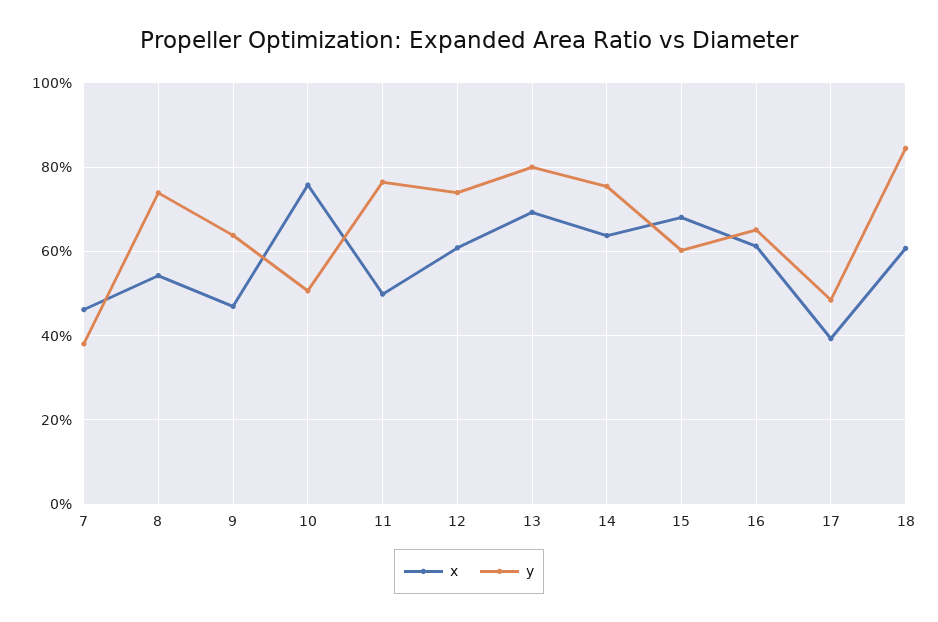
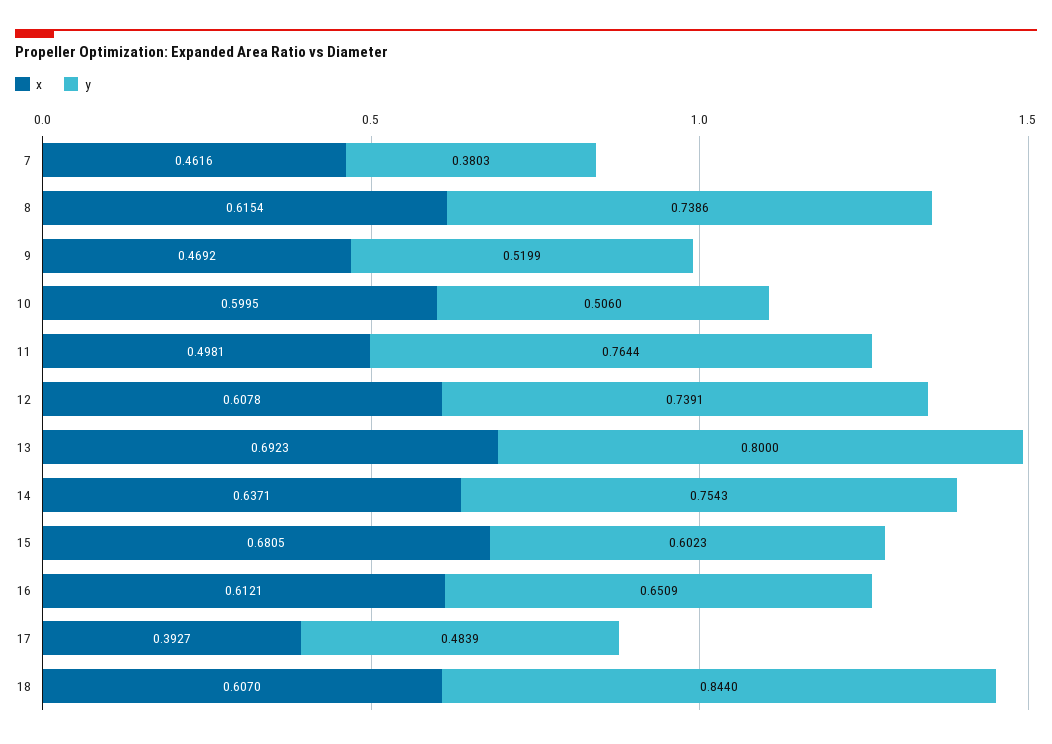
  {
    "x": {
      "7": 0.4616,
-     "8": 0.54,
+     "8": 0.6154,
      "9": 0.4692,
-     "10": 0.76,
+     "10": 0.5995,
      "11": 0.4981,
      "12": 0.6078,
      "13": 0.6923,
      "14": 0.6371,
      "15": 0.6805,
      "16": 0.6121,
      "17": 0.3927,
      "18": 0.607
    },
    "y": {
      "7": 0.3803,
      "8": 0.7386,
-     "9": 0.64,
+     "9": 0.5199,
      "10": 0.506,
      "11": 0.7644,
      "12": 0.7391,
      "13": 0.8,
      "14": 0.7543,
      "15": 0.6023,
      "16": 0.6509,
      "17": 0.4839,
      "18": 0.844
    }
  }

